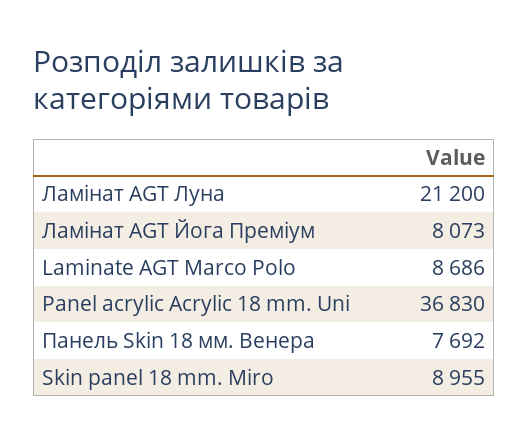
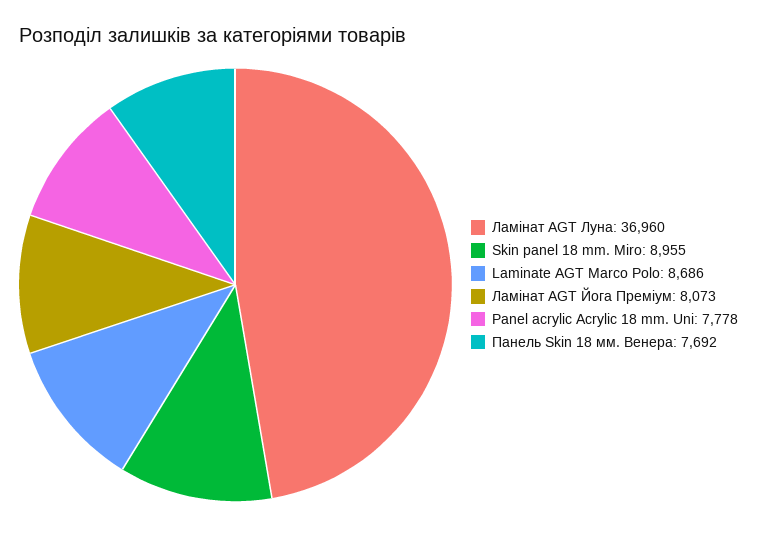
  {
-   "Ламінат AGT Луна": 21200,
+   "Ламінат AGT Луна": 36960,
    "Ламінат AGT Йога Преміум": 8073,
    "Laminate AGT Marco Polo": 8686,
-   "Panel acrylic Acrylic 18 mm. Uni": 36830,
+   "Panel acrylic Acrylic 18 mm. Uni": 7778,
    "Панель Skin 18 мм. Венера": 7692,
    "Skin panel 18 mm. Miro": 8955
  }

